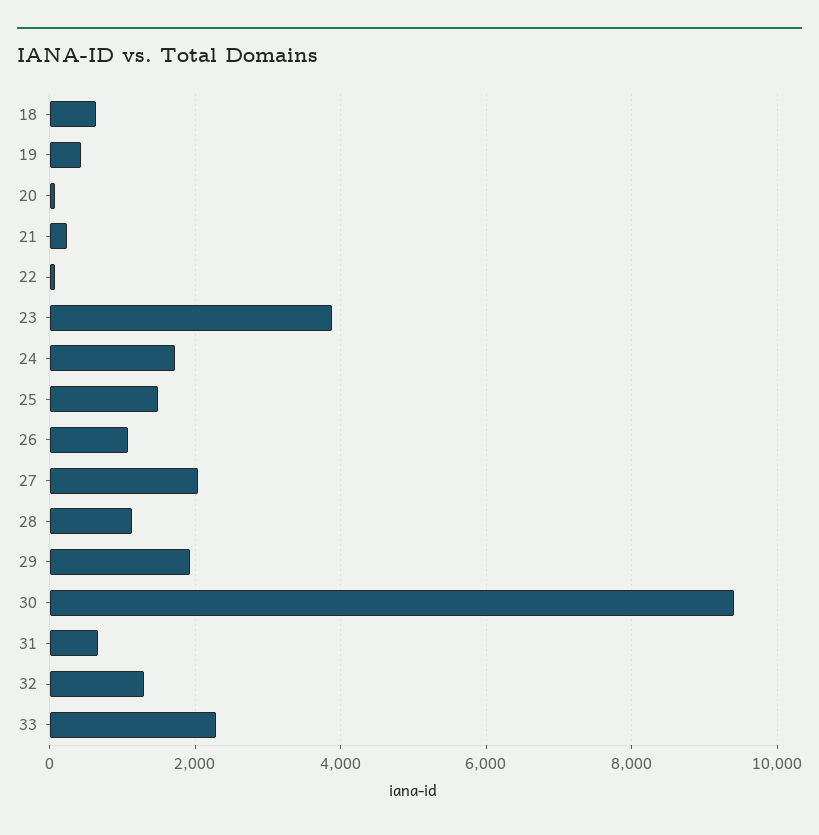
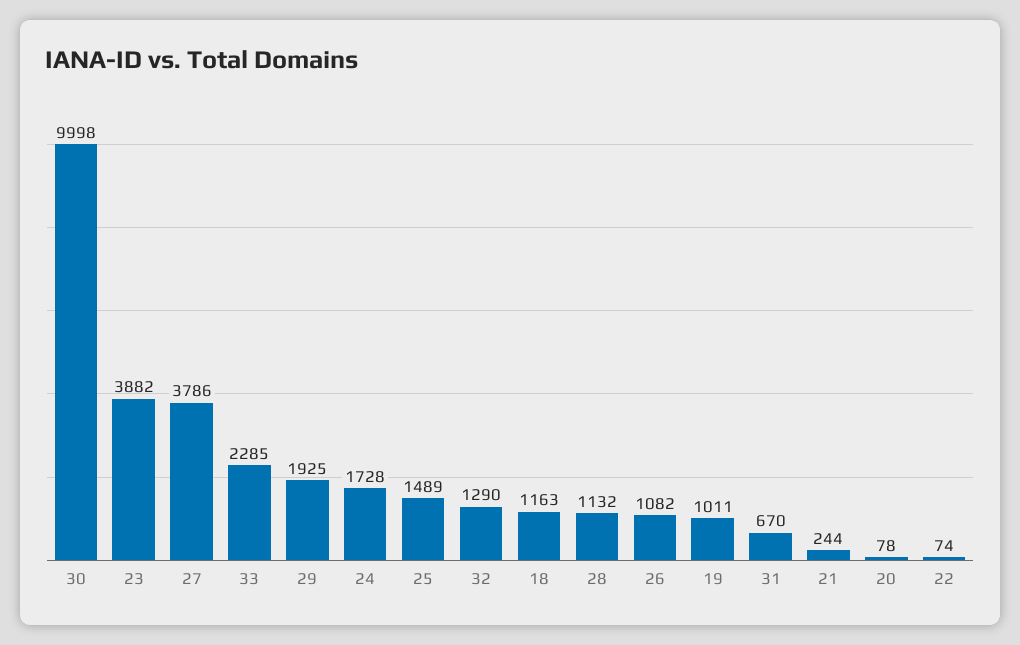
  {
-   "18": 600,
+   "18": 1163,
-   "19": 400,
+   "19": 1011,
    "20": 78,
    "21": 244,
    "22": 74,
    "23": 3882,
    "24": 1728,
    "25": 1489,
    "26": 1082,
-   "27": 2000,
+   "27": 3786,
    "28": 1132,
    "29": 1925,
-   "30": 9400,
+   "30": 9998,
    "31": 670,
    "32": 1290,
    "33": 2285
  }

